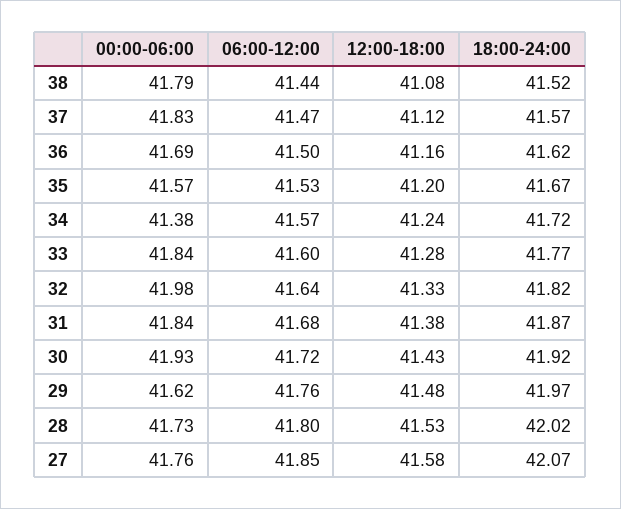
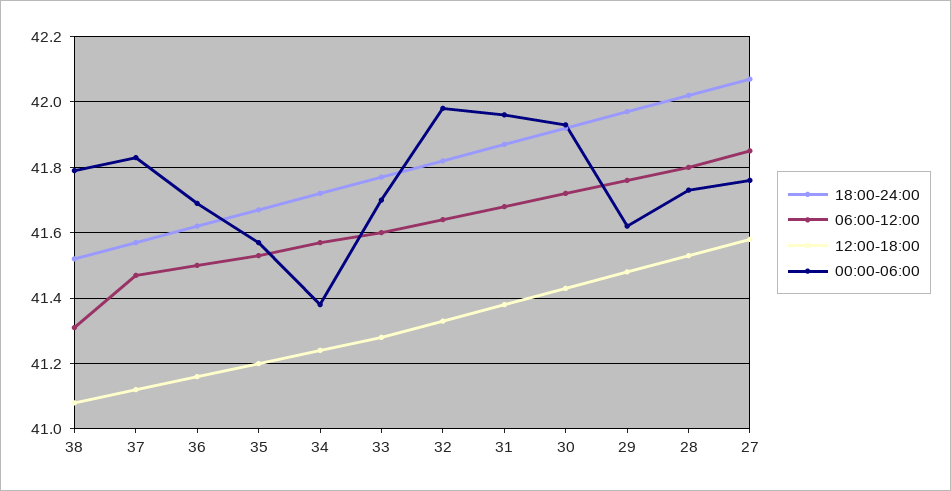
  {
    "00:00-06:00": {
      "38": 41.79,
      "37": 41.83,
      "36": 41.69,
      "35": 41.57,
      "34": 41.38,
-     "33": 41.84,
+     "33": 41.7,
      "32": 41.98,
-     "31": 41.84,
+     "31": 41.95,
      "30": 41.93,
      "29": 41.62,
      "28": 41.73,
      "27": 41.76
    },
    "06:00-12:00": {
-     "38": 41.44,
+     "38": 41.3,
      "37": 41.47,
      "36": 41.5,
      "35": 41.53,
      "34": 41.57,
      "33": 41.6,
      "32": 41.64,
      "31": 41.68,
      "30": 41.72,
      "29": 41.76,
      "28": 41.8,
      "27": 41.85
    },
    "12:00-18:00": {
      "38": 41.08,
      "37": 41.12,
      "36": 41.16,
      "35": 41.2,
      "34": 41.24,
      "33": 41.28,
      "32": 41.33,
      "31": 41.38,
      "30": 41.43,
      "29": 41.48,
      "28": 41.53,
      "27": 41.58
    },
    "18:00-24:00": {
      "38": 41.52,
      "37": 41.57,
      "36": 41.62,
      "35": 41.67,
      "34": 41.72,
      "33": 41.77,
      "32": 41.82,
      "31": 41.87,
      "30": 41.92,
      "29": 41.97,
      "28": 42.02,
      "27": 42.07
    }
  }

